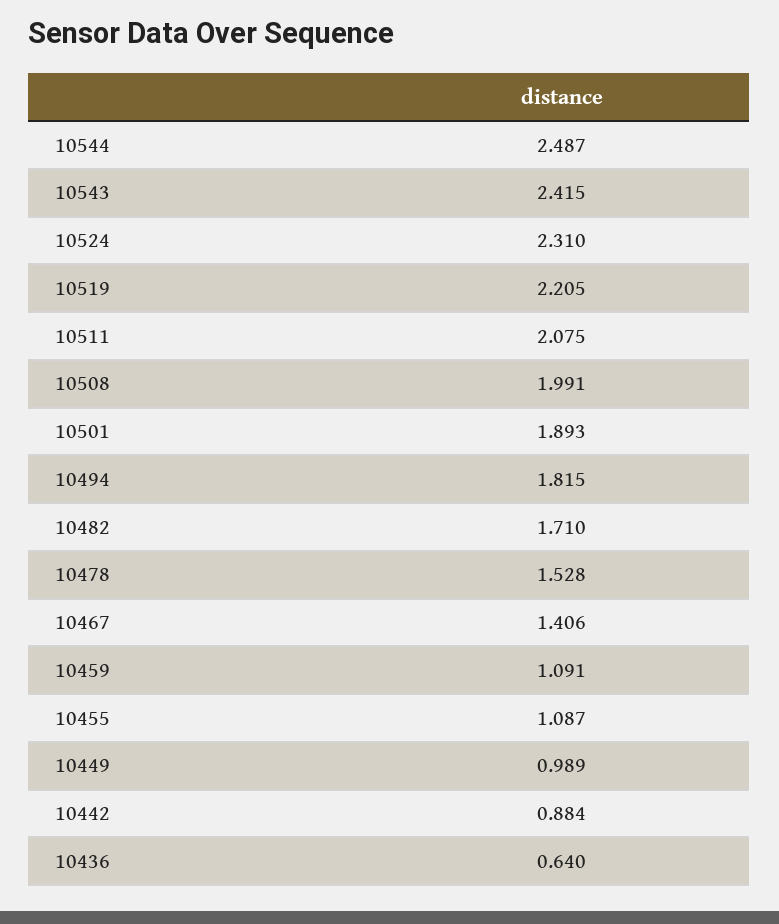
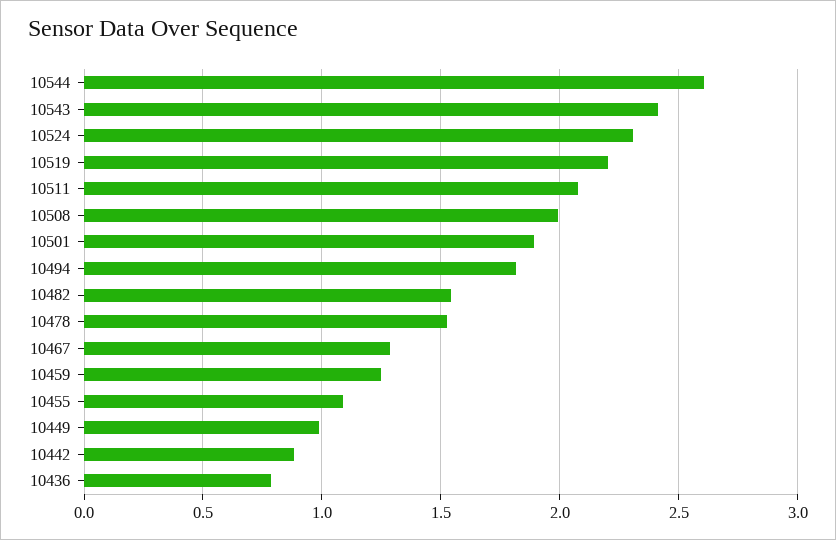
  {
-   "10544": 2.487,
+   "10544": 2.6,
    "10543": 2.415,
    "10524": 2.31,
    "10519": 2.205,
    "10511": 2.075,
    "10508": 1.991,
    "10501": 1.893,
    "10494": 1.815,
-   "10482": 1.71,
+   "10482": 1.55,
    "10478": 1.528,
-   "10467": 1.406,
+   "10467": 1.3,
-   "10459": 1.091,
+   "10459": 1.25,
    "10455": 1.087,
    "10449": 0.989,
    "10442": 0.884,
-   "10436": 0.64
+   "10436": 0.8
  }

